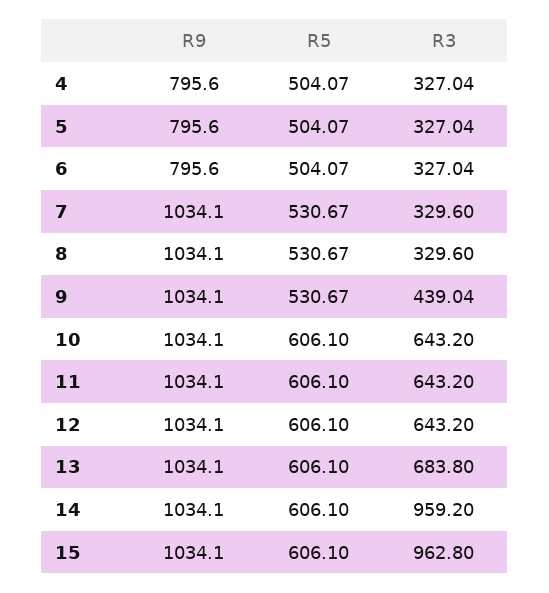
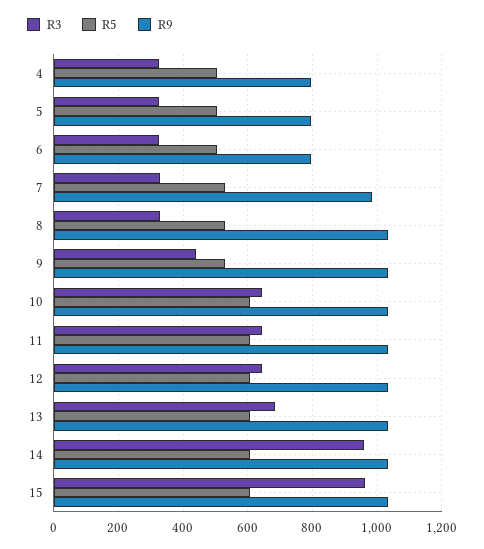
  {
    "R9": {
      "4": 795.6,
      "5": 795.6,
      "6": 795.6,
-     "7": 1034.1,
+     "7": 980,
      "8": 1034.1,
      "9": 1034.1,
      "10": 1034.1,
      "11": 1034.1,
      "12": 1034.1,
      "13": 1034.1,
      "14": 1034.1,
      "15": 1034.1
    },
    "R5": {
      "4": 504.07,
      "5": 504.07,
      "6": 504.07,
      "7": 530.67,
      "8": 530.67,
      "9": 530.67,
      "10": 606.1,
      "11": 606.1,
      "12": 606.1,
      "13": 606.1,
      "14": 606.1,
      "15": 606.1
    },
    "R3": {
      "4": 327.04,
      "5": 327.04,
      "6": 327.04,
      "7": 329.6,
      "8": 329.6,
      "9": 439.04,
      "10": 643.2,
      "11": 643.2,
      "12": 643.2,
      "13": 683.8,
      "14": 959.2,
      "15": 962.8
    }
  }

